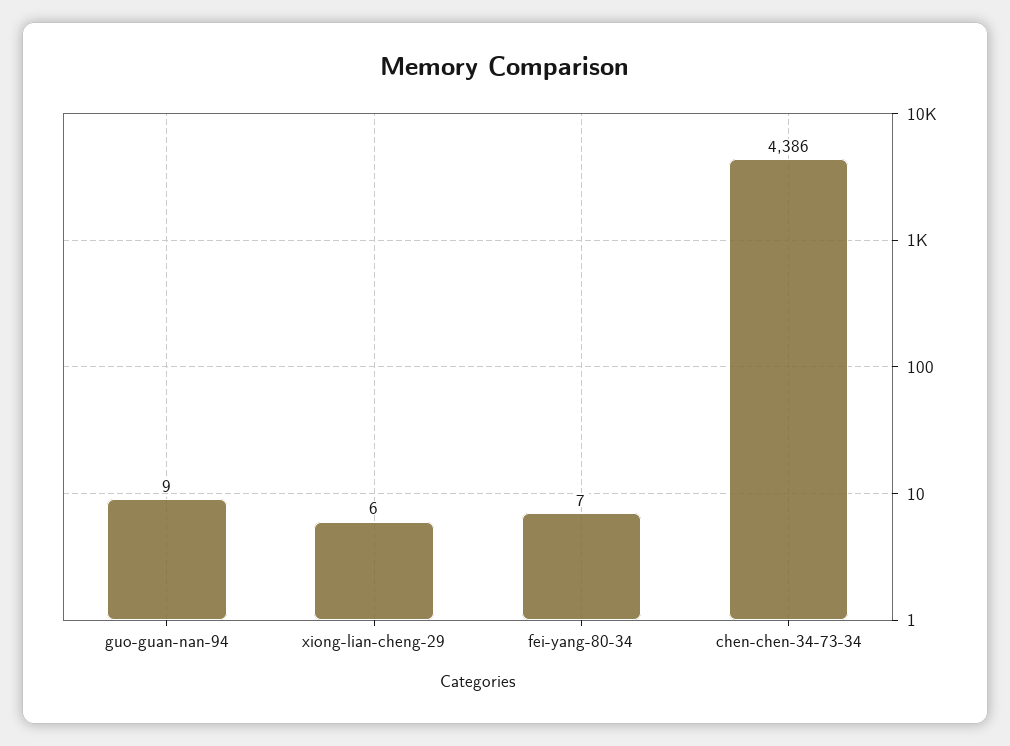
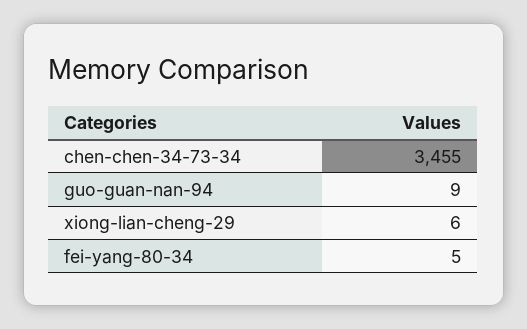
  {
    "guo-guan-nan-94": 9,
    "xiong-lian-cheng-29": 6,
-   "fei-yang-80-34": 7,
+   "fei-yang-80-34": 5,
-   "chen-chen-34-73-34": 4386
+   "chen-chen-34-73-34": 3455
  }

